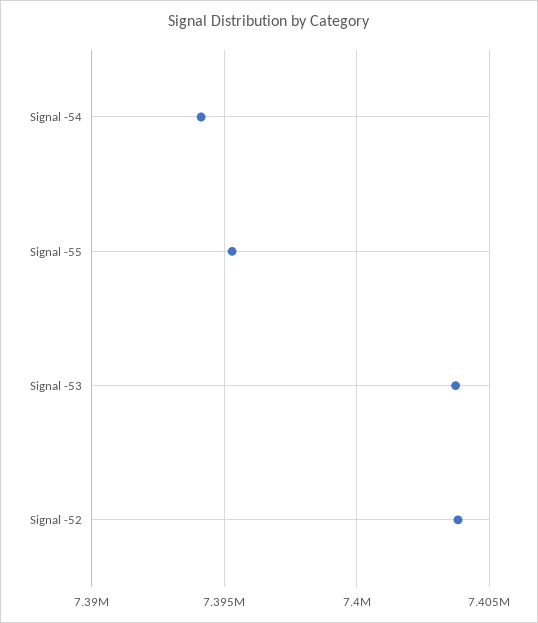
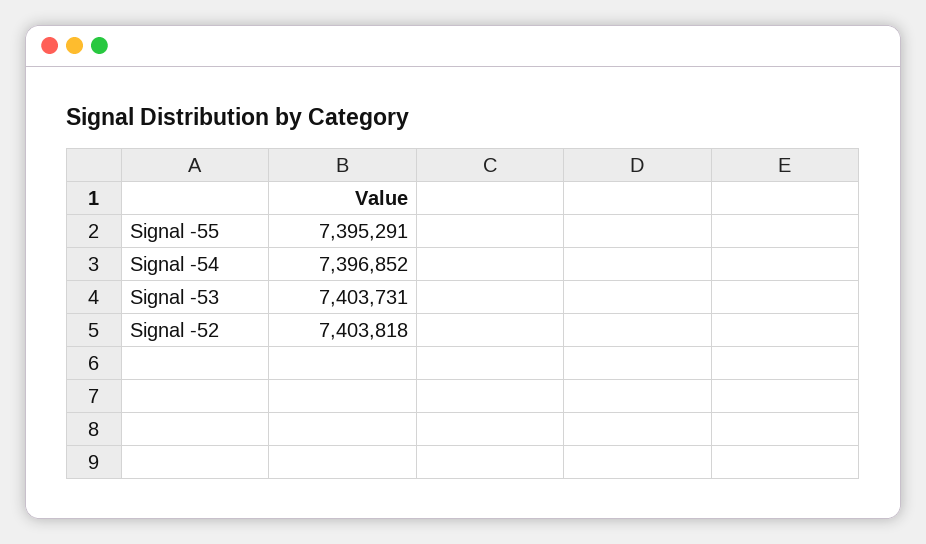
  {
-   "Signal -54": 7394000,
+   "Signal -54": 7396852,
    "Signal -55": 7395291,
    "Signal -53": 7403731,
    "Signal -52": 7403818
  }

